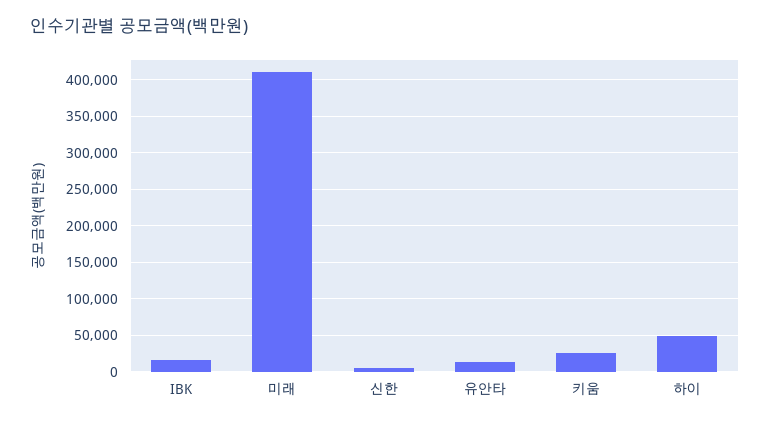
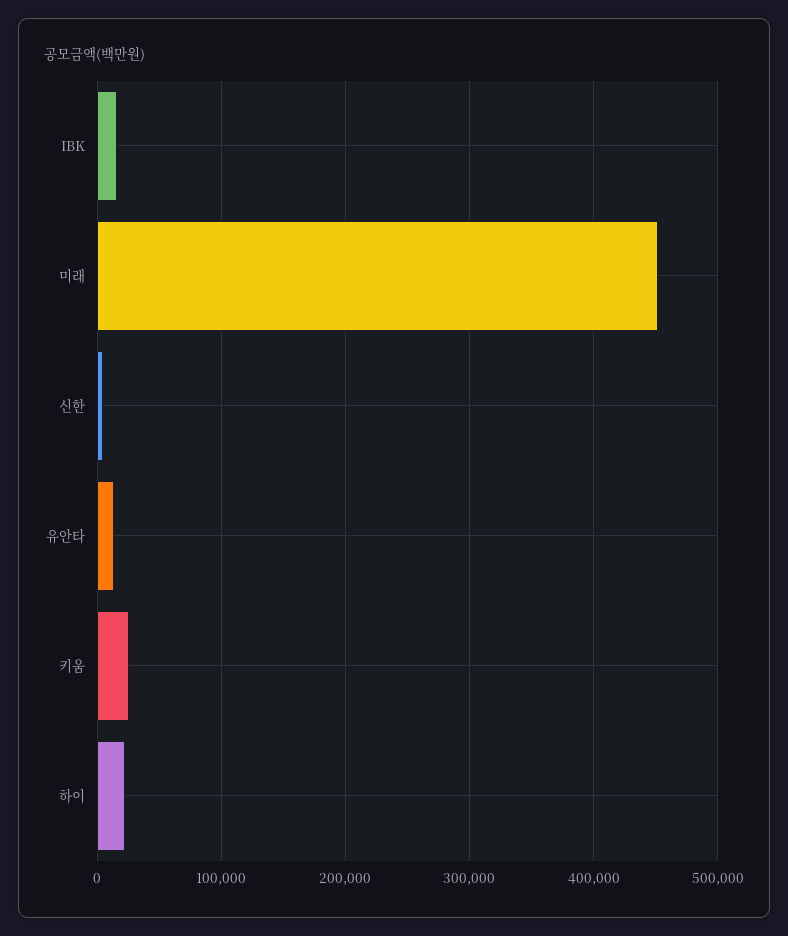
  {
    "IBK": 20000,
-   "미래": 410000,
+   "미래": 450000,
    "신한": 0,
    "유안타": 10000,
    "키움": 30000,
-   "하이": 50000
+   "하이": 20000
  }

